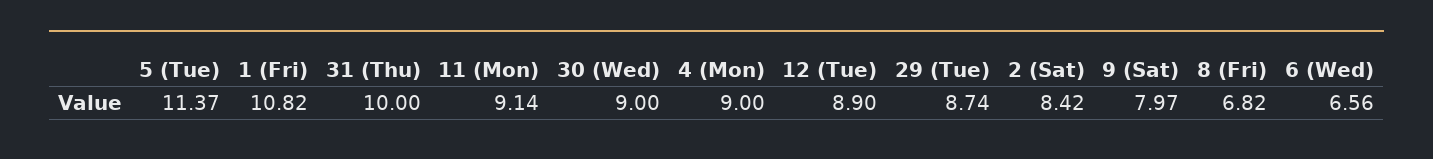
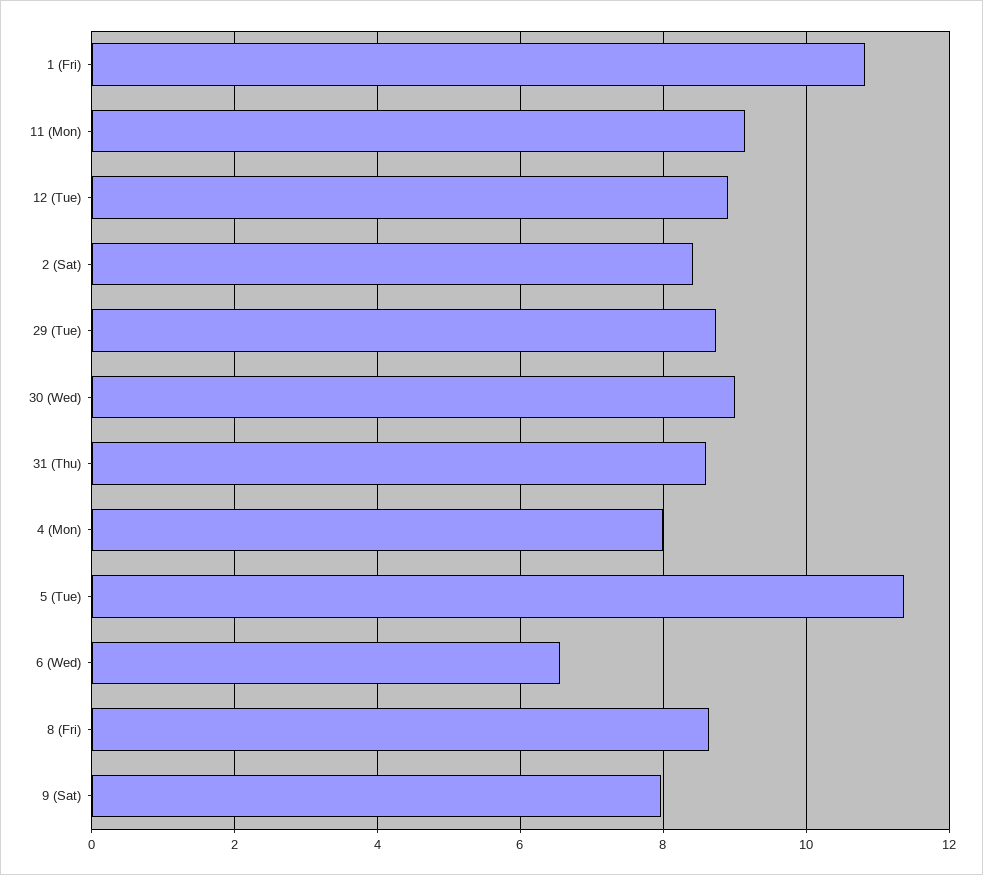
  {
    "5 (Tue)": 11.37,
    "1 (Fri)": 10.82,
-   "31 (Thu)": 10,
+   "31 (Thu)": 8.6,
    "11 (Mon)": 9.14,
    "30 (Wed)": 9,
-   "4 (Mon)": 9,
+   "4 (Mon)": 8,
    "12 (Tue)": 8.9,
    "29 (Tue)": 8.74,
    "2 (Sat)": 8.42,
    "9 (Sat)": 7.97,
-   "8 (Fri)": 6.82,
+   "8 (Fri)": 8.6,
    "6 (Wed)": 6.56
  }

